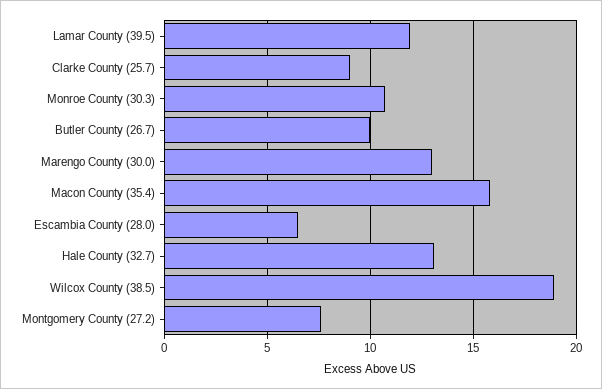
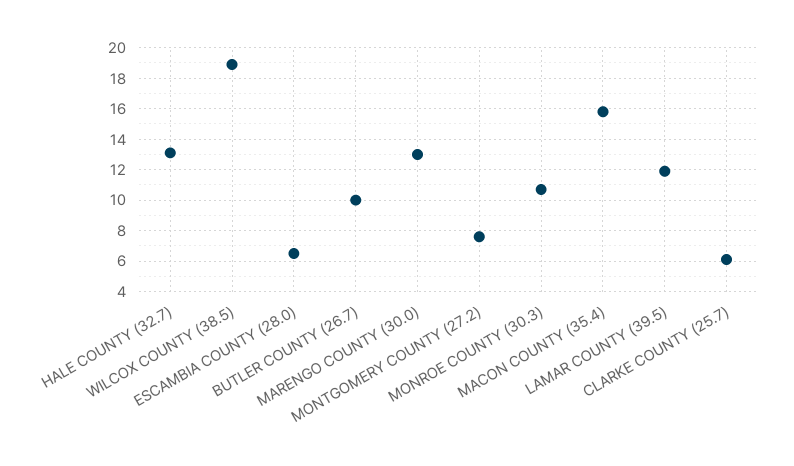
  {
    "Lamar County (39.5)": 12,
-   "Clarke County (25.7)": 9,
+   "Clarke County (25.7)": 6,
    "Monroe County (30.3)": 10.5,
    "Butler County (26.7)": 10,
    "Marengo County (30.0)": 13,
    "Macon County (35.4)": 16,
    "Escambia County (28.0)": 6.5,
    "Hale County (32.7)": 13,
    "Wilcox County (38.5)": 19,
    "Montgomery County (27.2)": 7.5
  }

